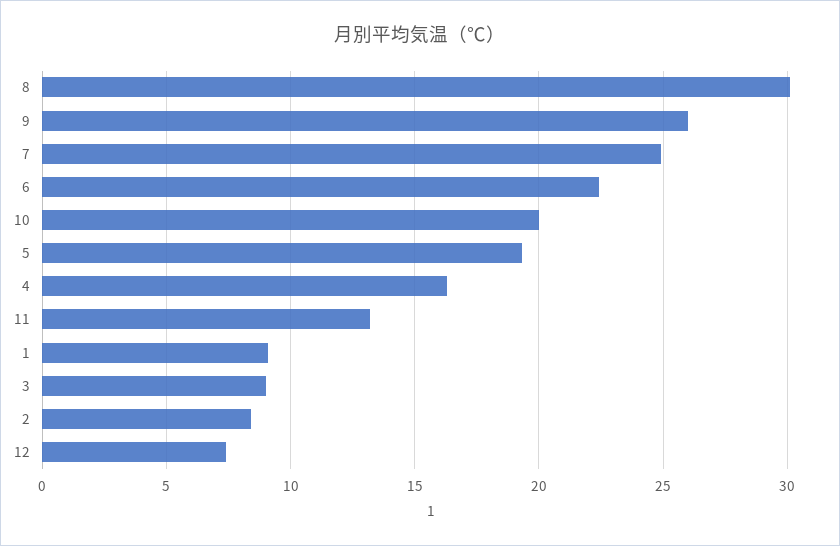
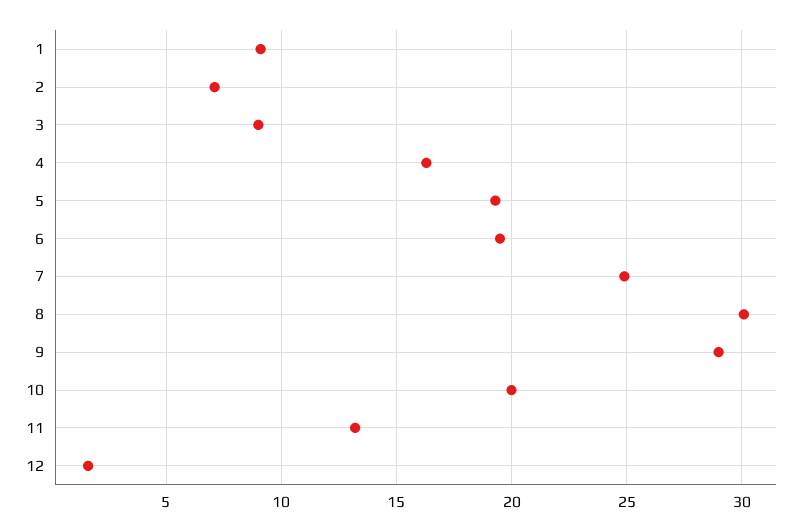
  {
    "8": 30,
-   "9": 26,
+   "9": 29,
    "7": 25,
-   "6": 22.5,
+   "6": 19.5,
    "10": 20,
    "5": 19.5,
    "4": 16.5,
    "11": 13,
    "1": 9,
    "3": 9,
-   "2": 8.5,
+   "2": 7,
-   "12": 7.5
+   "12": 1.5
  }

